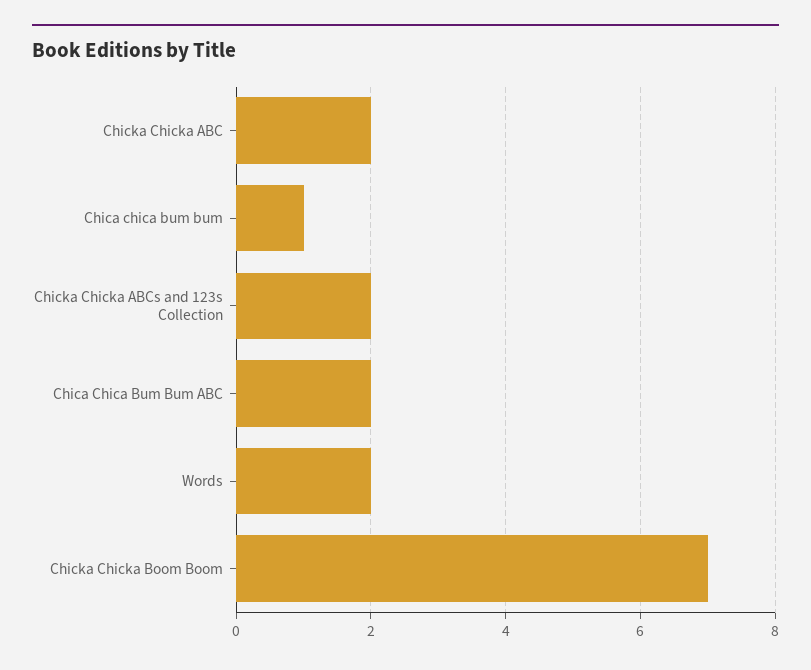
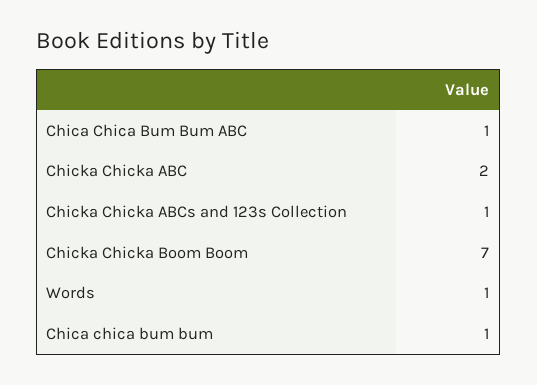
  {
    "Chicka Chicka ABC": 2,
    "Chica chica bum bum": 1,
-   "Chicka Chicka ABCs and 123s Collection": 2,
+   "Chicka Chicka ABCs and 123s Collection": 1,
-   "Chica Chica Bum Bum ABC": 2,
+   "Chica Chica Bum Bum ABC": 1,
-   "Words": 2,
+   "Words": 1,
    "Chicka Chicka Boom Boom": 7
  }

